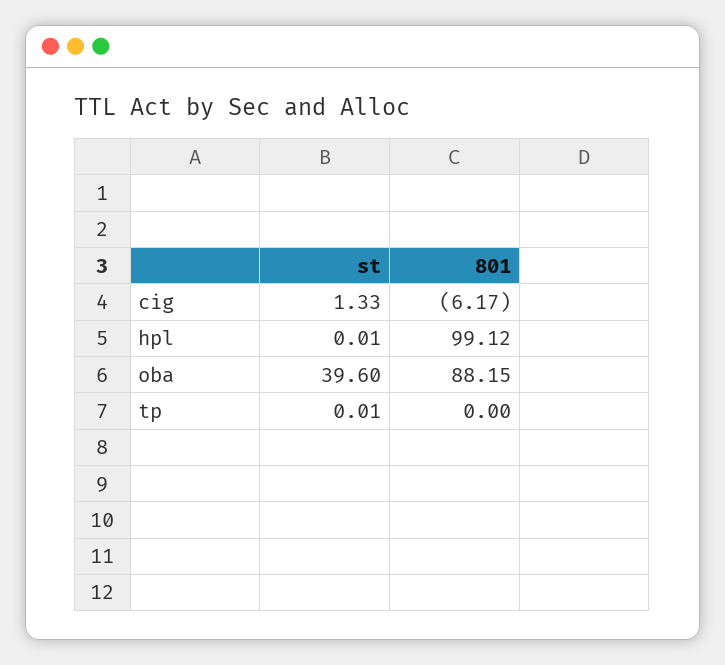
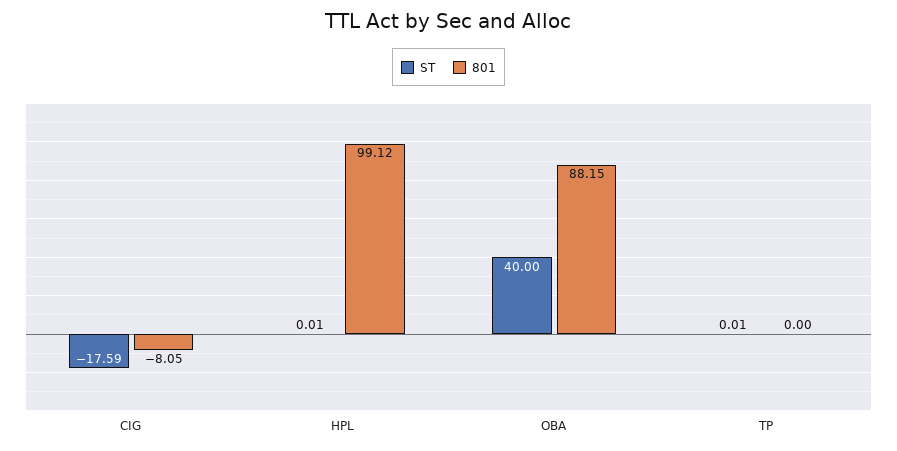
  {
    "st": {
-     "cig": 1.33,
+     "cig": -17.59,
      "hpl": 0.01,
-     "oba": 39.6,
+     "oba": 40,
      "tp": 0.01
    },
    "801": {
-     "cig": -6.17,
+     "cig": -8.05,
      "hpl": 99.12,
      "oba": 88.15,
      "tp": 0
    }
  }

